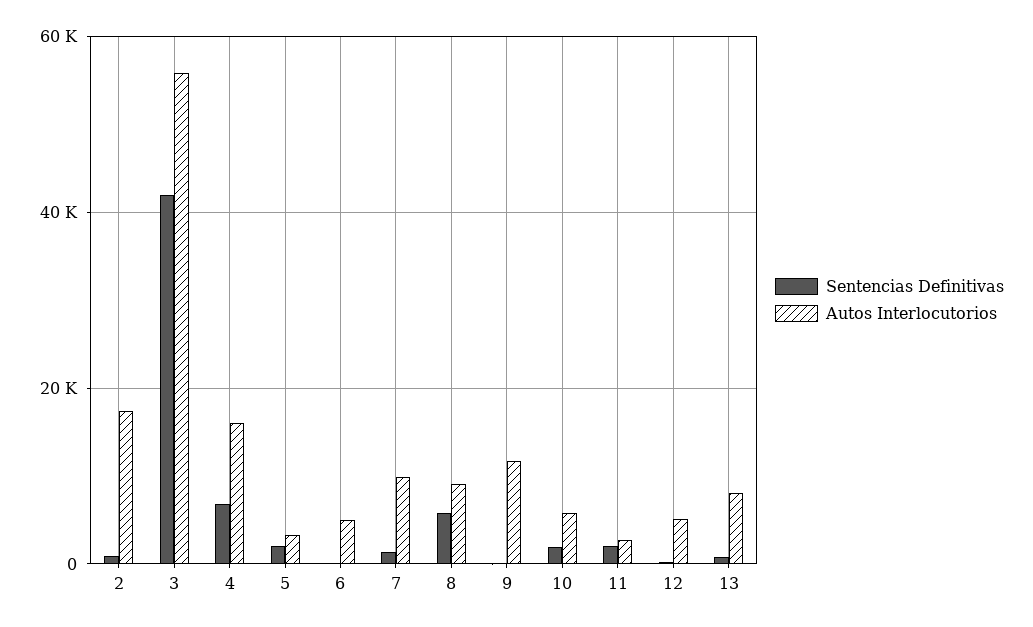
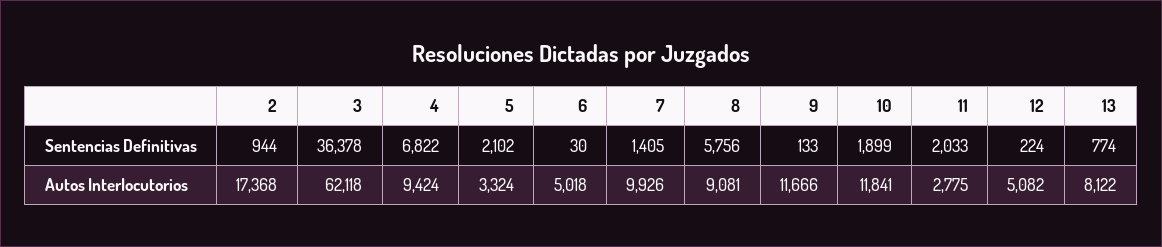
  {
    "Sentencias Definitivas": {
      "2": 944,
-     "3": 42000,
+     "3": 36378,
      "4": 6822,
      "5": 2102,
      "6": 30,
      "7": 1405,
      "8": 5756,
      "9": 133,
      "10": 1899,
      "11": 2033,
      "12": 224,
      "13": 774
    },
    "Autos Interlocutorios": {
      "2": 17368,
-     "3": 56000,
+     "3": 62118,
-     "4": 16000,
+     "4": 9424,
      "5": 3324,
      "6": 5018,
      "7": 9926,
      "8": 9081,
      "9": 11666,
-     "10": 6000,
+     "10": 11841,
      "11": 2775,
      "12": 5082,
      "13": 8122
    }
  }

